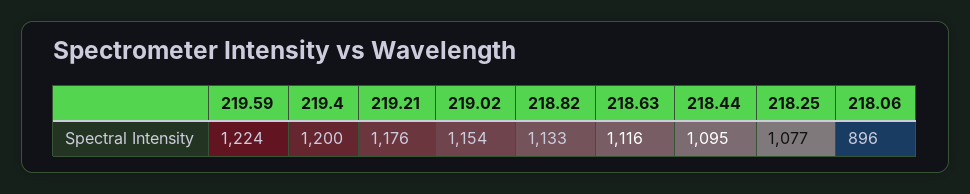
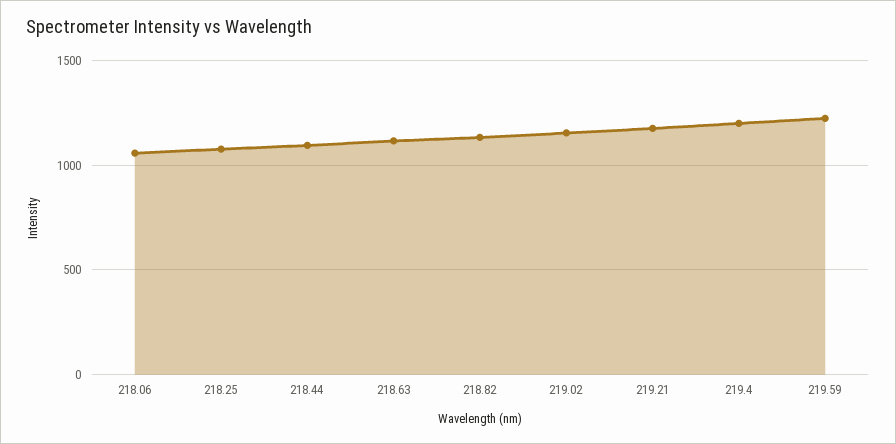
  {
    "219.59": 1224,
    "219.4": 1200,
    "219.21": 1176,
    "219.02": 1154,
    "218.82": 1133,
    "218.63": 1116,
    "218.44": 1095,
    "218.25": 1077,
-   "218.06": 896
+   "218.06": 1050
  }

